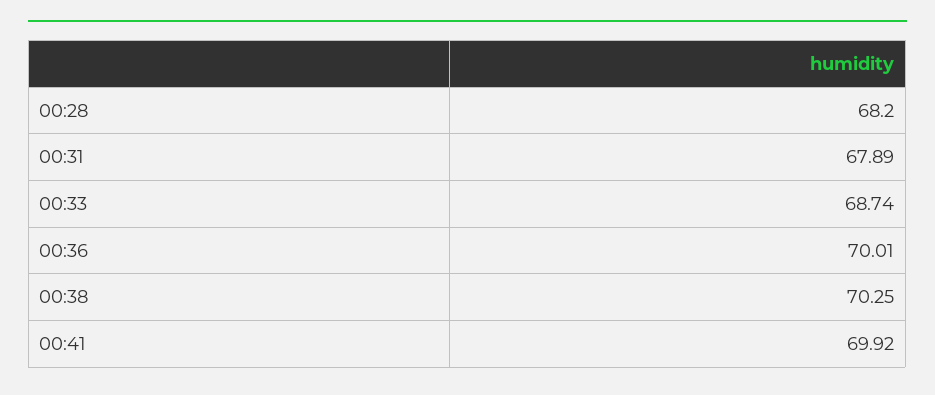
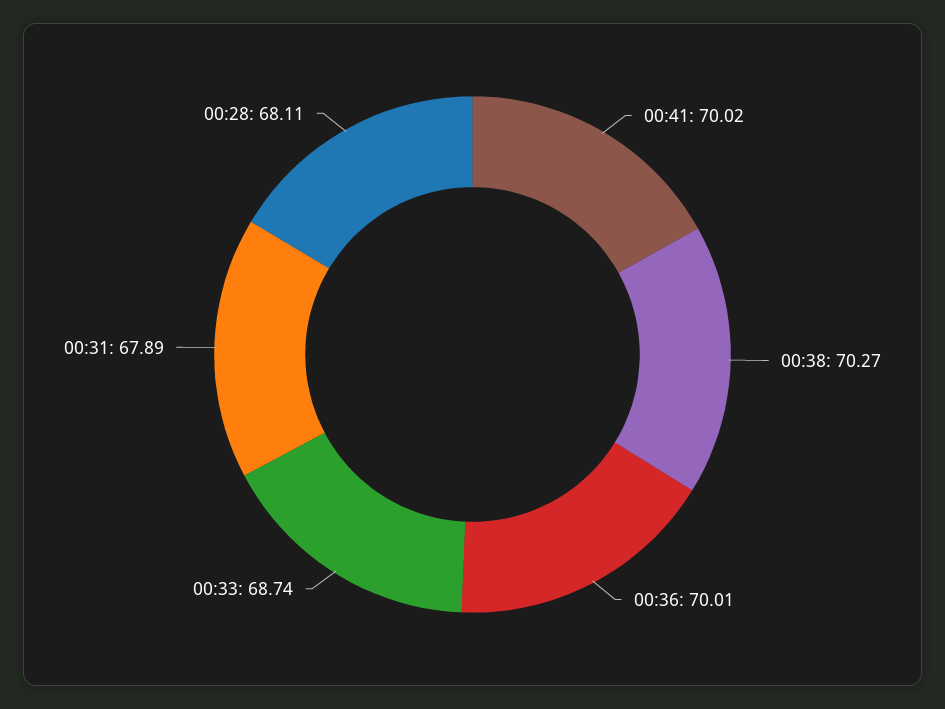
  {
-   "00:28": 68.2,
+   "00:28": 68.11,
    "00:31": 67.89,
    "00:33": 68.74,
    "00:36": 70.01,
-   "00:38": 70.25,
+   "00:38": 70.27,
-   "00:41": 69.92
+   "00:41": 70.02
  }

